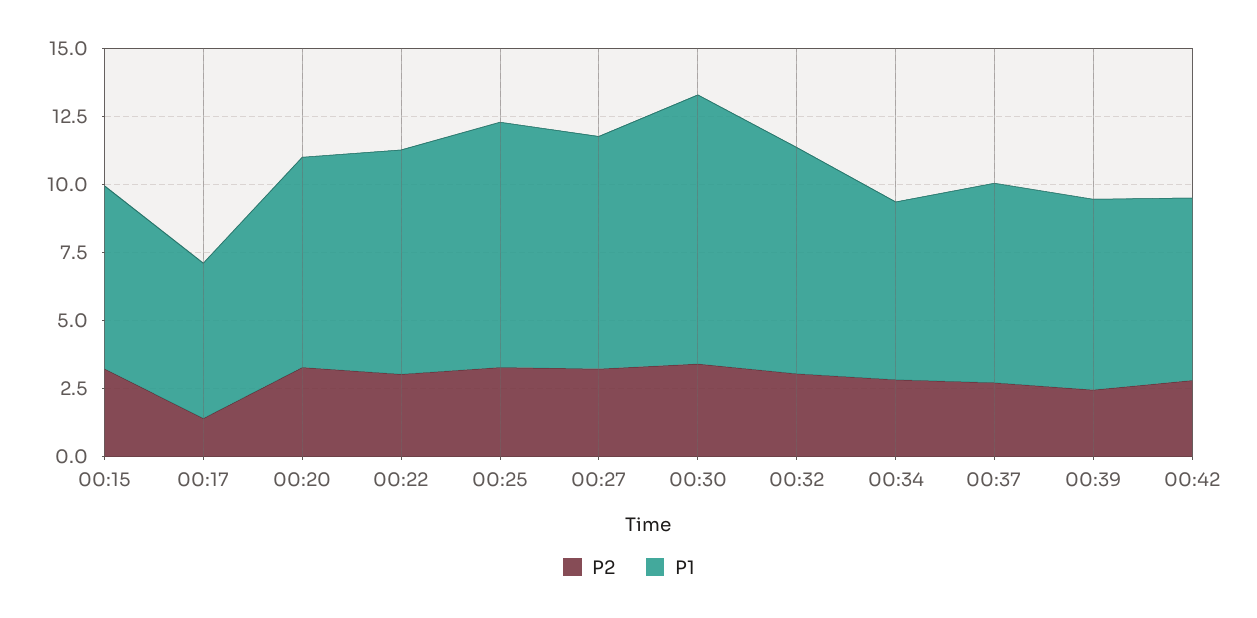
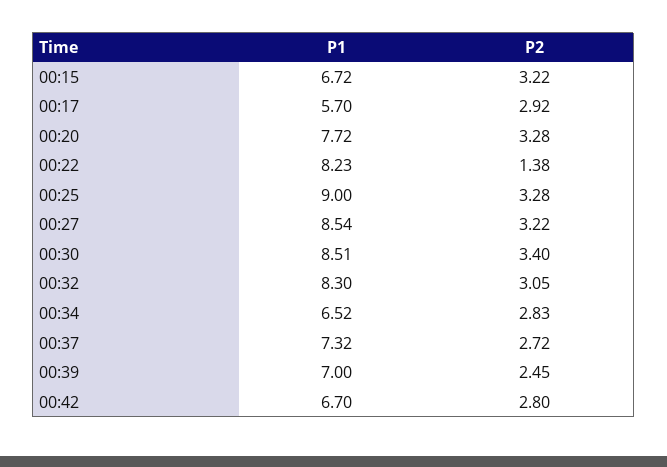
  {
    "P2": {
      "00:15": 3.22,
-     "00:17": 1.5,
+     "00:17": 2.92,
      "00:20": 3.28,
-     "00:22": 3,
+     "00:22": 1.38,
      "00:25": 3.28,
      "00:27": 3.22,
      "00:30": 3.4,
      "00:32": 3.05,
      "00:34": 2.83,
      "00:37": 2.72,
      "00:39": 2.45,
      "00:42": 2.8
    },
    "P1": {
      "00:15": 6.72,
      "00:17": 5.7,
      "00:20": 7.72,
      "00:22": 8.23,
      "00:25": 9,
      "00:27": 8.54,
-     "00:30": 10,
+     "00:30": 8.51,
      "00:32": 8.3,
      "00:34": 6.52,
      "00:37": 7.32,
      "00:39": 7,
      "00:42": 6.7
    }
  }

